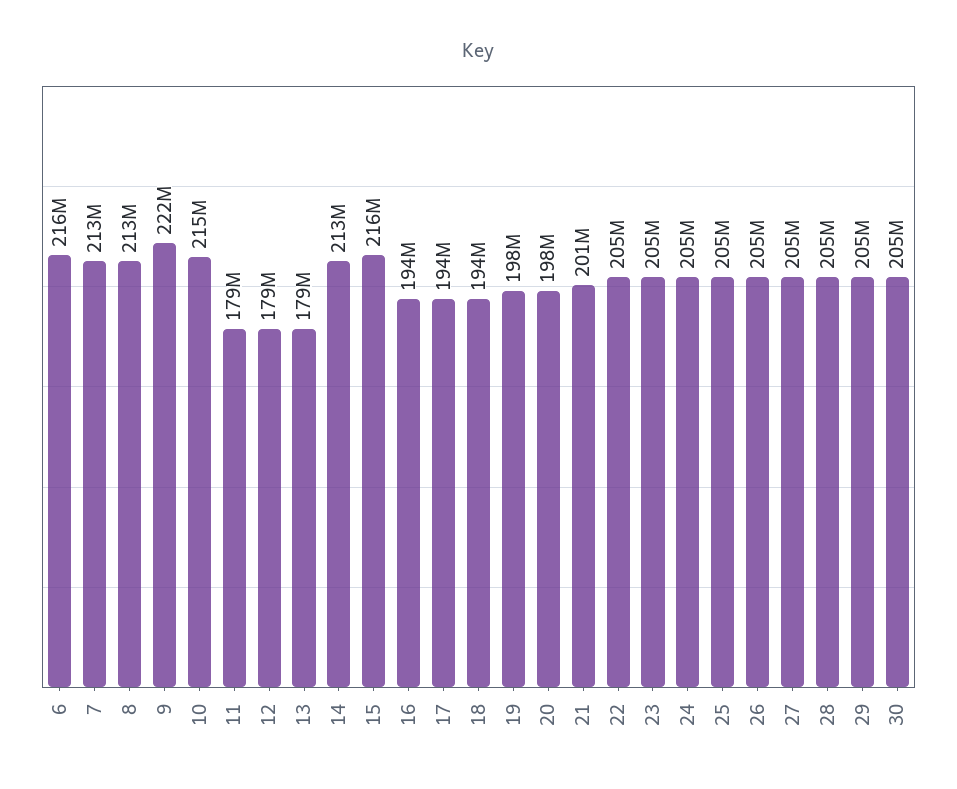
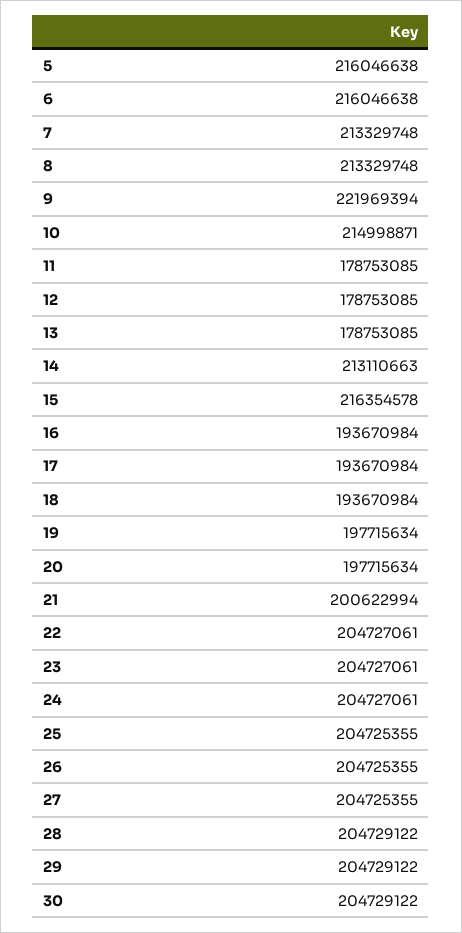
  {
    "6": 216046638,
    "7": 213329748,
    "8": 213329748,
    "9": 221969394,
    "10": 214998871,
    "11": 178753085,
    "12": 178753085,
    "13": 178753085,
    "14": 213110663,
    "15": 216354578,
    "16": 193670984,
    "17": 193670984,
    "18": 193670984,
    "19": 197715634,
    "20": 197715634,
    "21": 200622994,
    "22": 204727061,
    "23": 204727061,
    "24": 204727061,
    "25": 204725355,
    "26": 204725355,
    "27": 204725355,
    "28": 204729122,
    "29": 204729122,
-   "30": 204729122
+   "30": 204729122,
+   "5": 216046638
  }

